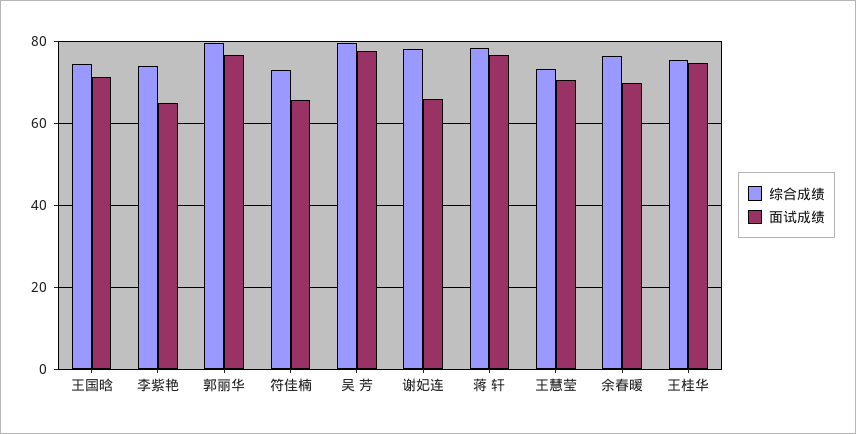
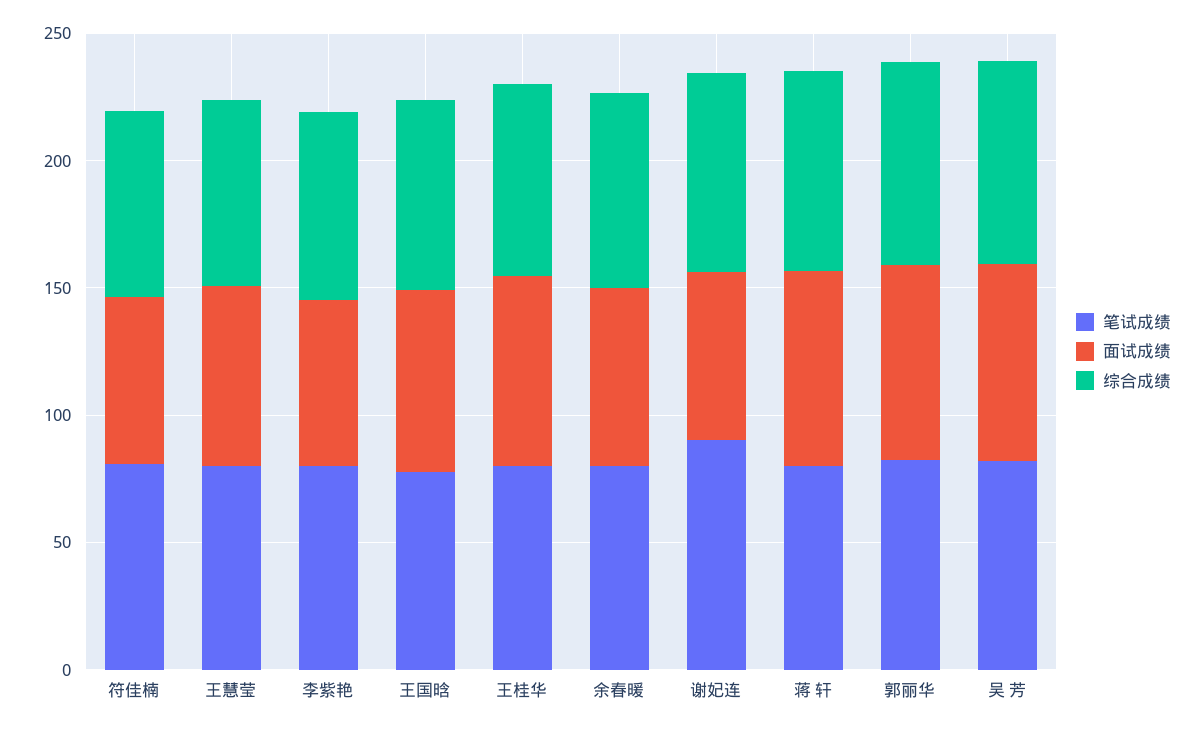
  {
    "综合成绩": {
      "王国晗": 74,
      "李紫艳": 74,
      "郭丽华": 80,
      "符佳楠": 74,
      "吴 芳": 80,
      "谢妃连": 78,
      "蒋 轩": 78,
      "王慧莹": 74,
      "余春暖": 76,
      "王桂华": 76
    },
    "面试成绩": {
      "王国晗": 72,
      "李紫艳": 66,
      "郭丽华": 76,
      "符佳楠": 66,
      "吴 芳": 78,
      "谢妃连": 66,
      "蒋 轩": 76,
      "王慧莹": 70,
      "余春暖": 70,
      "王桂华": 74
-   }
+   },
+   "笔试成绩": {
+     "符佳楠": 80,
+     "王慧莹": 80,
+     "李紫艳": 80,
+     "王国晗": 80,
+     "王桂华": 80,
+     "余春暖": 80,
+     "谢妃连": 90,
+     "蒋 轩": 80,
+     "郭丽华": 80,
+     "吴 芳": 80
+   }
  }

